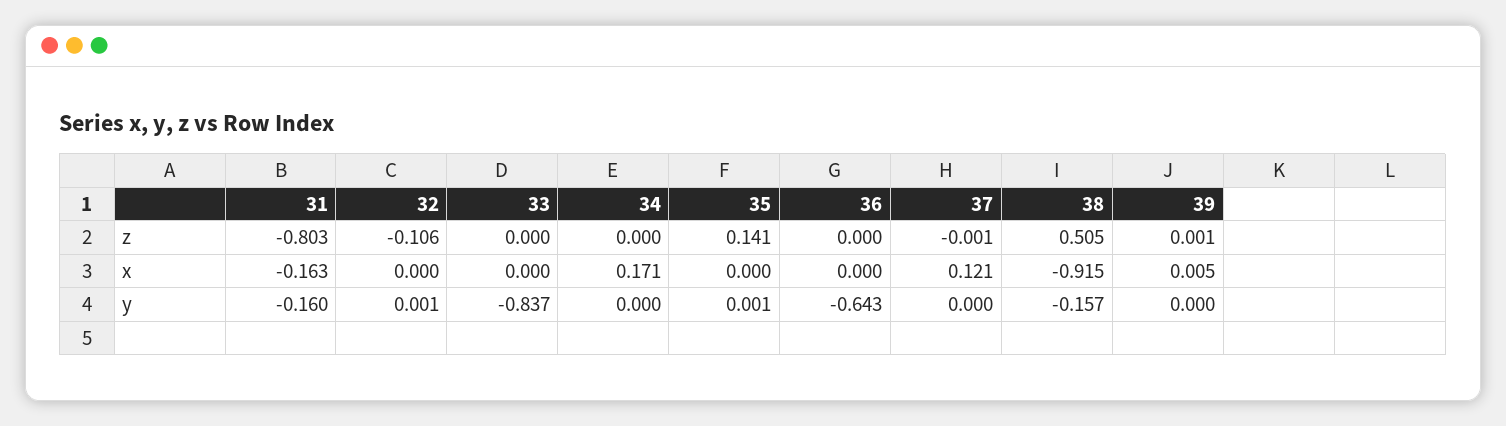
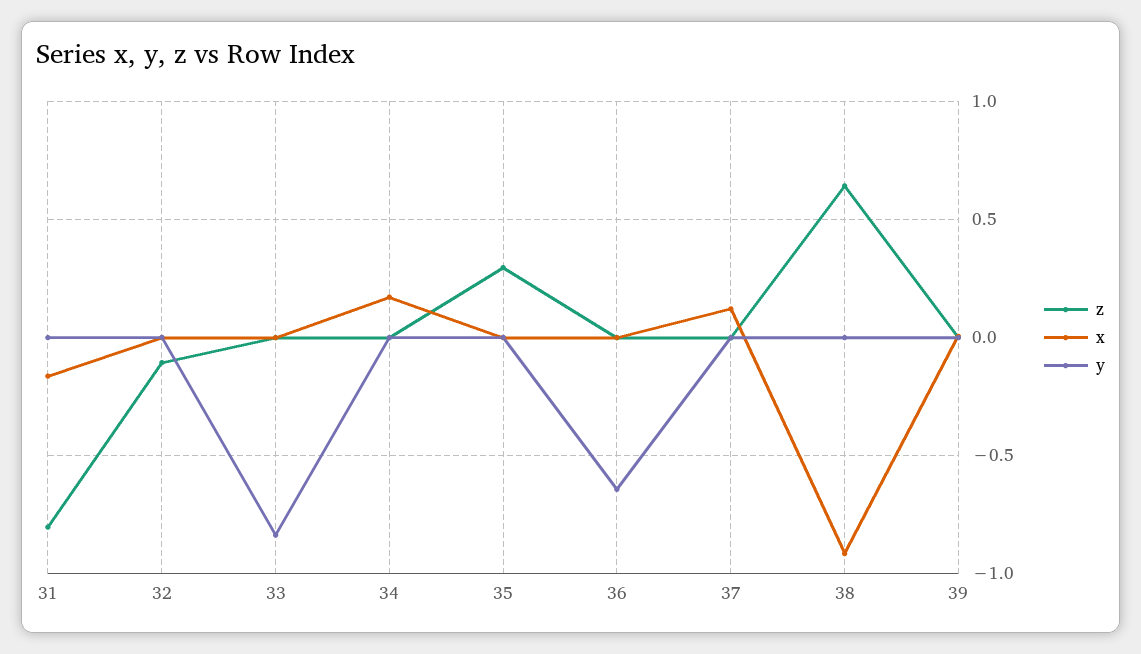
  {
    "z": {
      "31": -0.803,
      "32": -0.106,
      "33": 0,
      "34": 0,
-     "35": 0.141,
+     "35": 0.3,
      "36": 0,
      "37": -0.001,
-     "38": 0.505,
+     "38": 0.65,
      "39": 0.001
    },
    "x": {
      "31": -0.163,
      "32": 0,
      "33": 0,
      "34": 0.171,
      "35": 0,
      "36": 0,
      "37": 0.121,
      "38": -0.915,
      "39": 0.005
    },
    "y": {
-     "31": -0.16,
+     "31": 0,
      "32": 0.001,
      "33": -0.837,
      "34": 0,
      "35": 0.001,
      "36": -0.643,
      "37": 0,
-     "38": -0.157,
+     "38": 0,
      "39": 0
    }
  }

